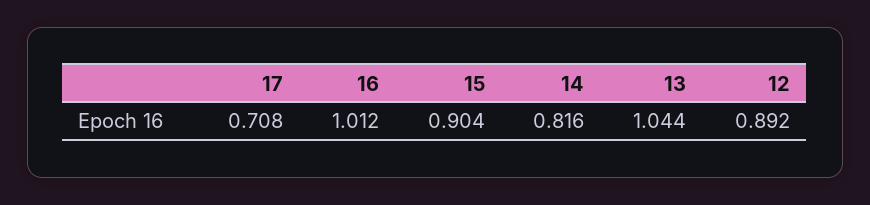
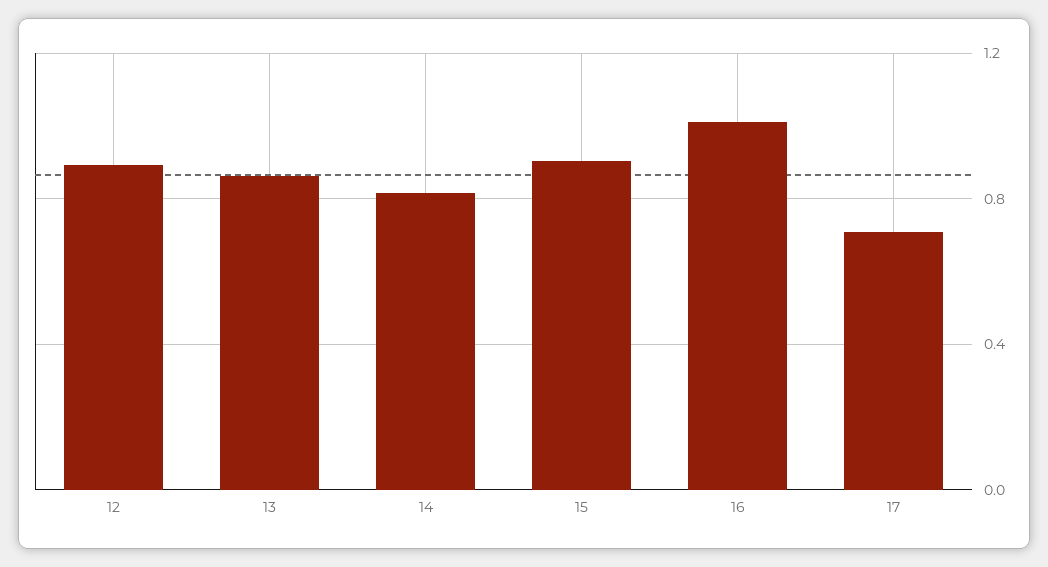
  {
    "17": 0.708,
    "16": 1.012,
    "15": 0.904,
    "14": 0.816,
-   "13": 1.044,
+   "13": 0.85,
    "12": 0.892
  }

